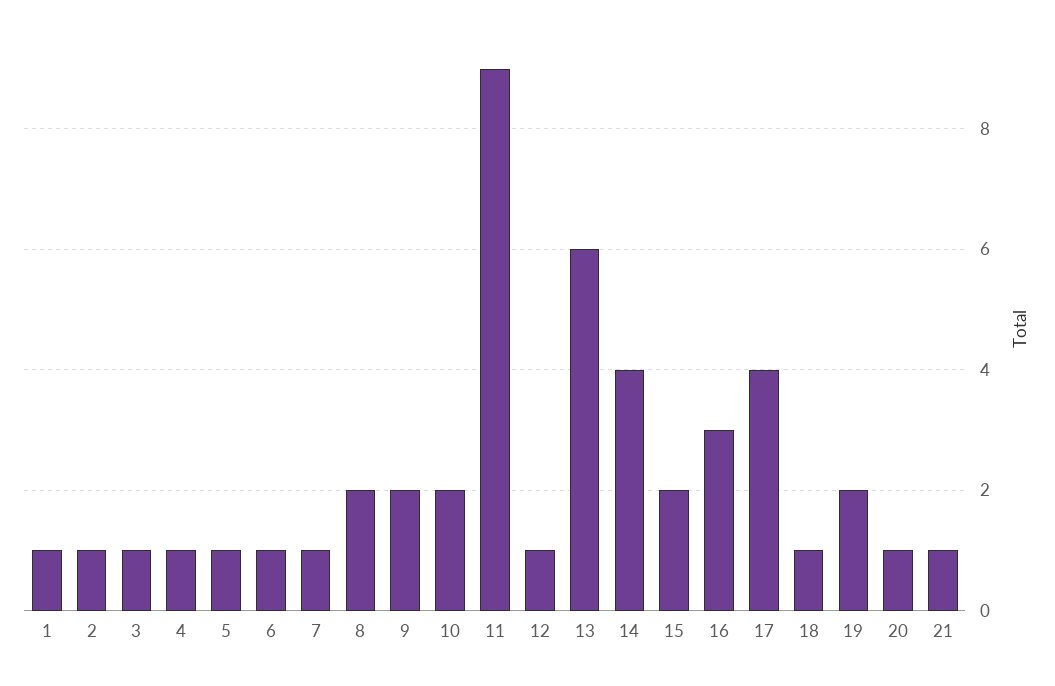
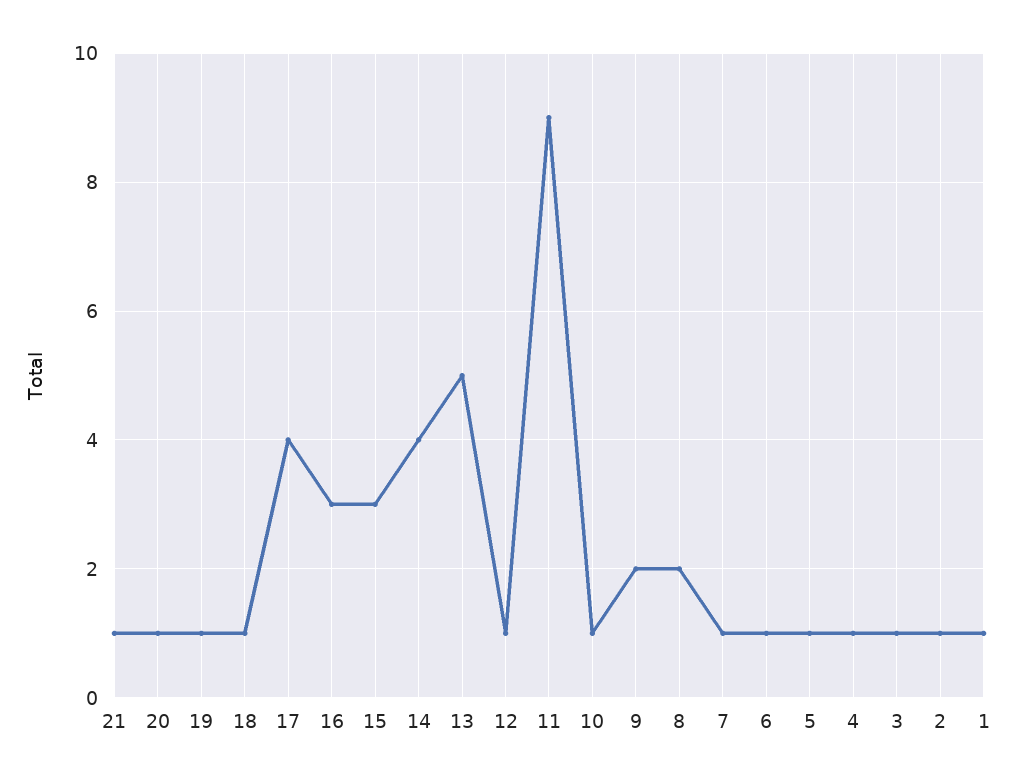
  {
    "1": 1,
    "2": 1,
    "3": 1,
    "4": 1,
    "5": 1,
    "6": 1,
    "7": 1,
    "8": 2,
    "9": 2,
-   "10": 2,
+   "10": 1,
    "11": 9,
    "12": 1,
-   "13": 6,
+   "13": 5,
    "14": 4,
-   "15": 2,
+   "15": 3,
    "16": 3,
    "17": 4,
    "18": 1,
-   "19": 2,
+   "19": 1,
    "20": 1,
    "21": 1
  }

